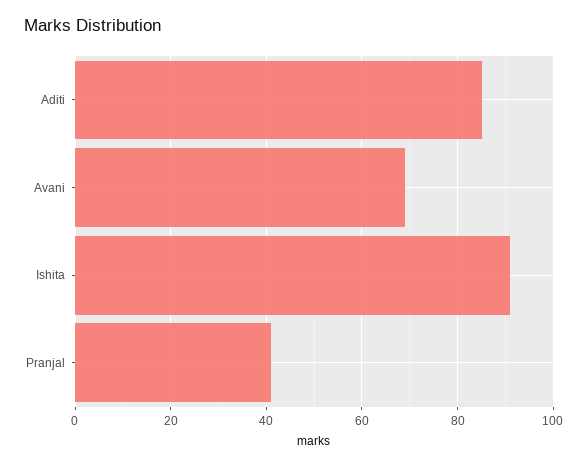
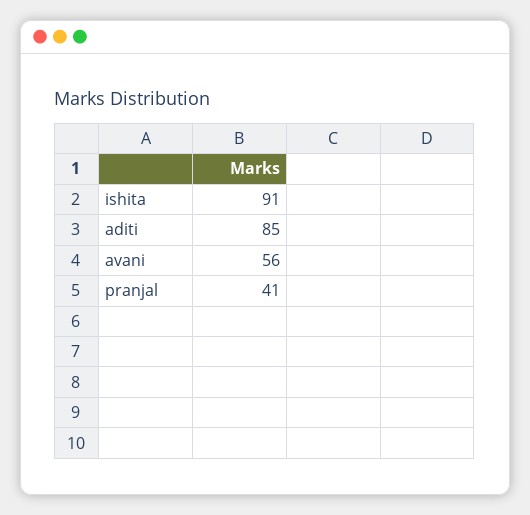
  {
    "Aditi": 85,
-   "Avani": 70,
+   "Avani": 56,
    "Ishita": 91,
    "Pranjal": 41
  }

